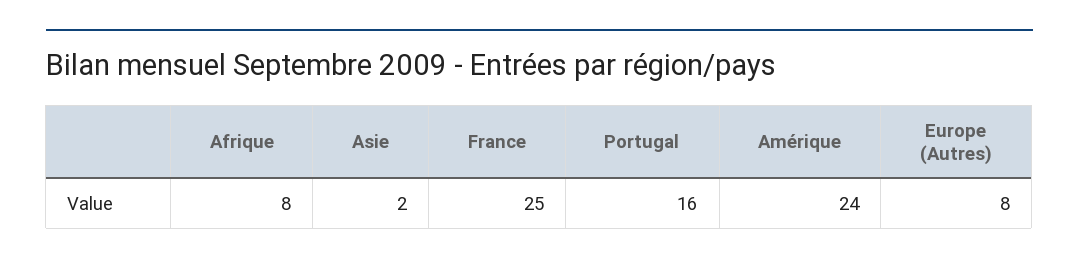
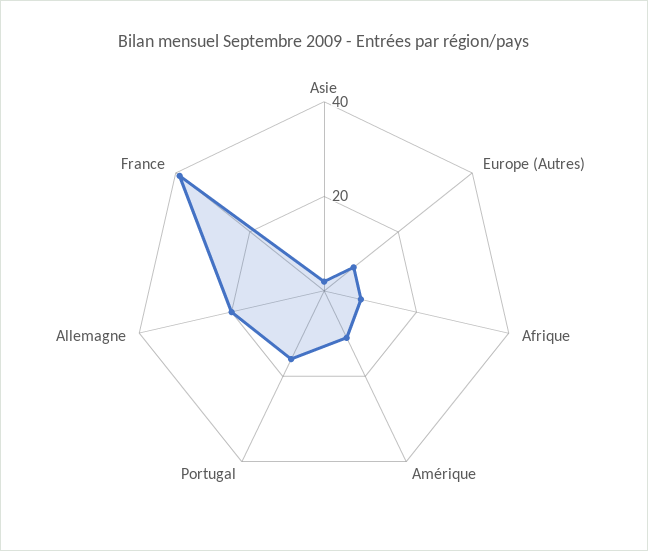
  {
    "Afrique": 8,
    "Asie": 2,
-   "France": 25,
+   "France": 40,
    "Portugal": 16,
-   "Amérique": 24,
+   "Amérique": 10,
-   "Europe (Autres)": 8
+   "Europe (Autres)": 8,
+   "Allemagne": 20
  }

